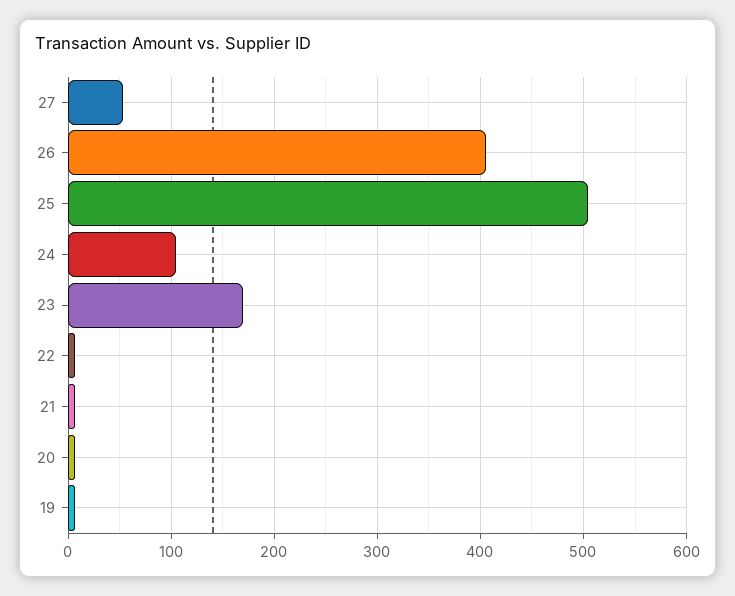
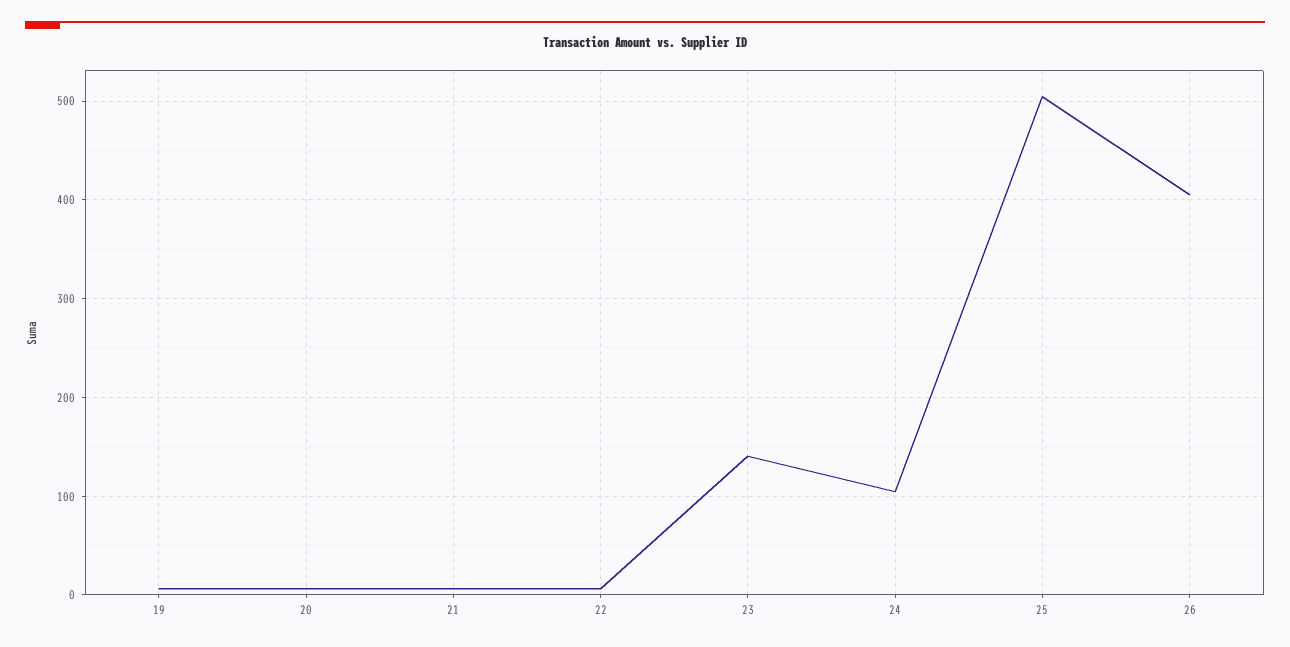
  {
-   "27": 50,
    "26": 410,
    "25": 500,
    "24": 100,
-   "23": 170,
+   "23": 140,
    "22": 10,
    "21": 10,
    "20": 10,
    "19": 10
  }

